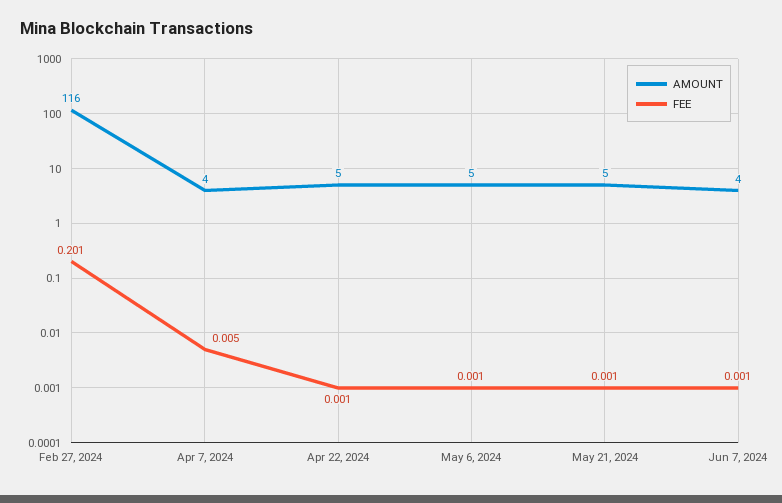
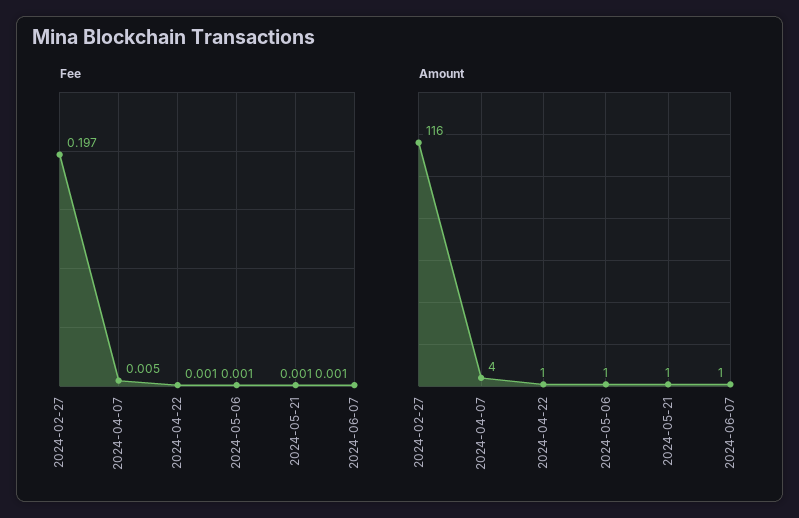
  {
    "AMOUNT": {
      "Feb 27, 2024": 116,
      "Apr 7, 2024": 4,
-     "Apr 22, 2024": 5,
+     "Apr 22, 2024": 1,
-     "May 6, 2024": 5,
+     "May 6, 2024": 1,
-     "May 21, 2024": 5,
+     "May 21, 2024": 1,
-     "Jun 7, 2024": 4
+     "Jun 7, 2024": 1
    },
    "FEE": {
-     "Feb 27, 2024": 0.201,
+     "Feb 27, 2024": 0.197,
      "Apr 7, 2024": 0.005,
      "Apr 22, 2024": 0.001,
      "May 6, 2024": 0.001,
      "May 21, 2024": 0.001,
      "Jun 7, 2024": 0.001
    }
  }

